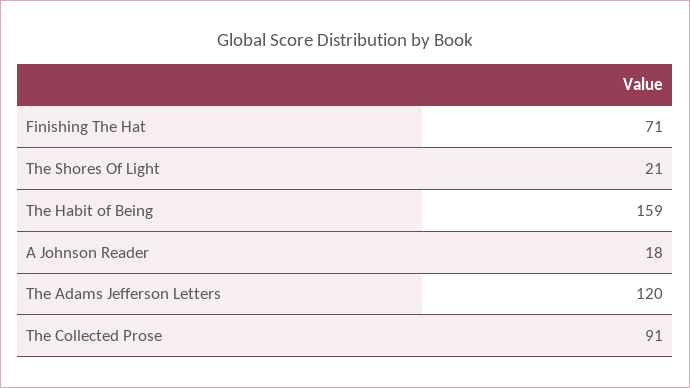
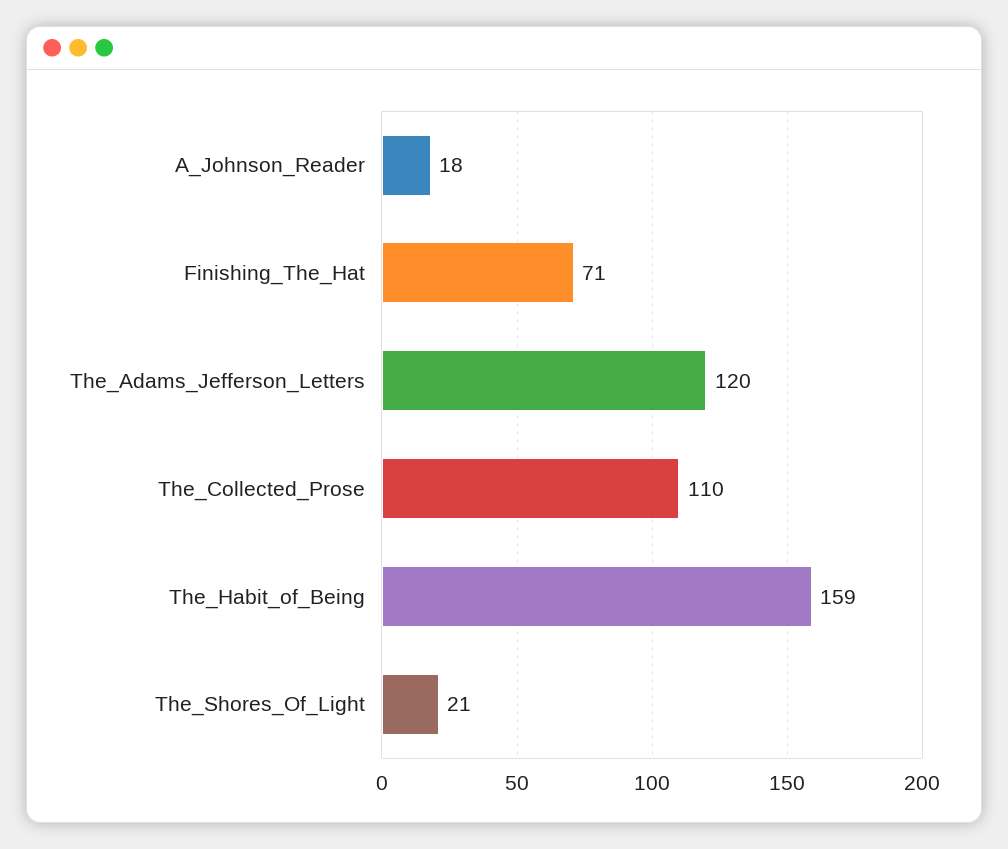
  {
    "Finishing The Hat": 71,
    "The Shores Of Light": 21,
    "The Habit of Being": 159,
    "A Johnson Reader": 18,
    "The Adams Jefferson Letters": 120,
-   "The Collected Prose": 91
+   "The Collected Prose": 110
  }

